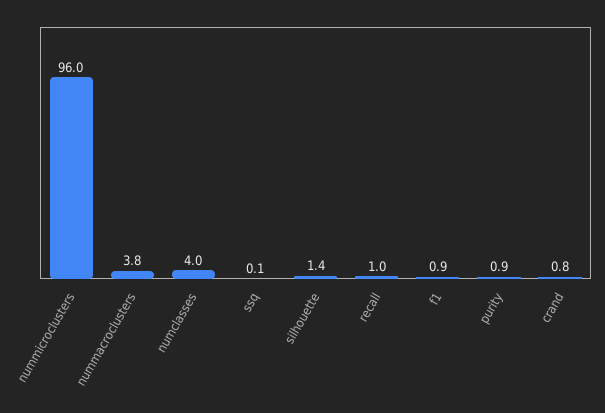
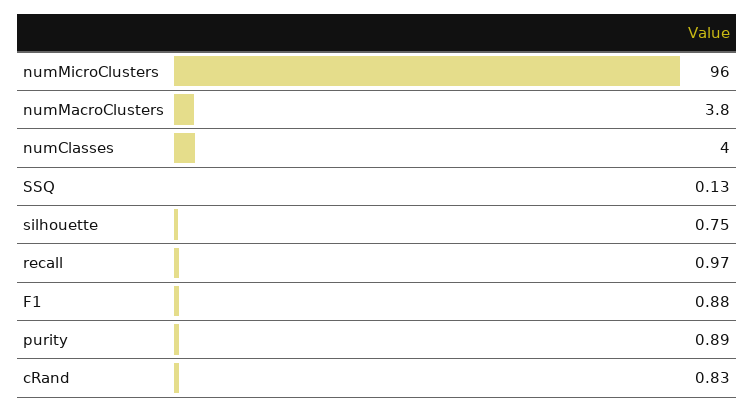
  {
    "nummicroclusters": 96,
    "nummacroclusters": 3.8,
    "numclasses": 4,
    "ssq": 0.13,
-   "silhouette": 1.4,
+   "silhouette": 0.75,
    "recall": 0.97,
    "f1": 0.88,
    "purity": 0.89,
    "crand": 0.83
  }

